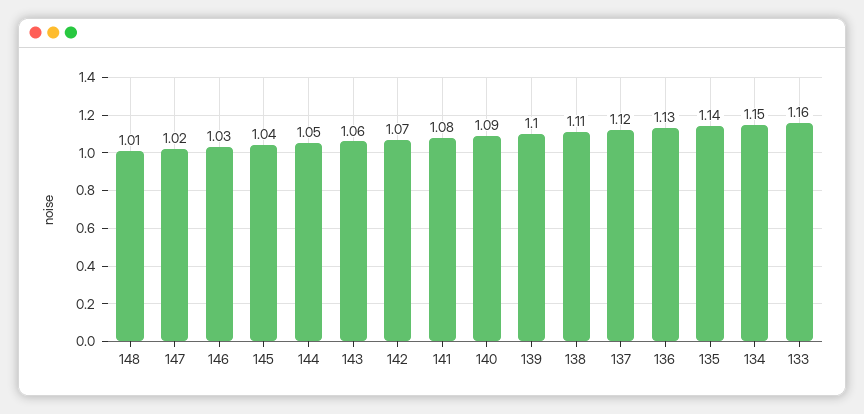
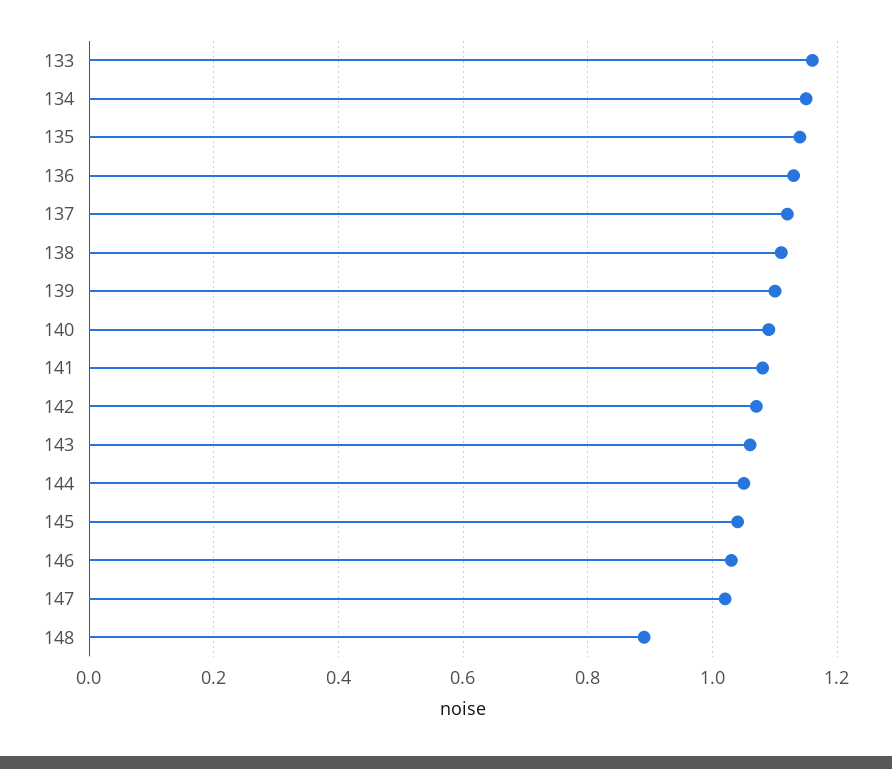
  {
-   "148": 1.01,
+   "148": 0.9,
    "147": 1.02,
    "146": 1.03,
    "145": 1.04,
    "144": 1.05,
    "143": 1.06,
    "142": 1.07,
    "141": 1.08,
    "140": 1.09,
    "139": 1.1,
    "138": 1.11,
    "137": 1.12,
    "136": 1.13,
    "135": 1.14,
    "134": 1.15,
    "133": 1.16
  }

